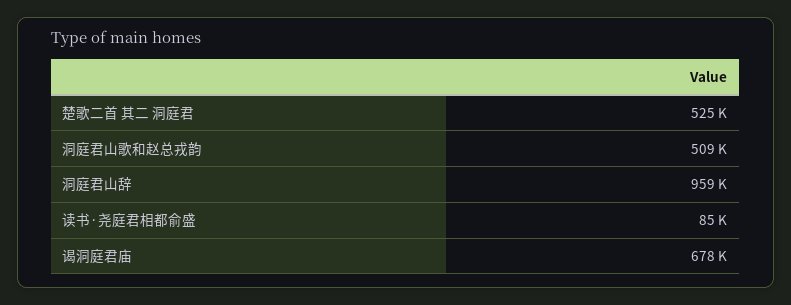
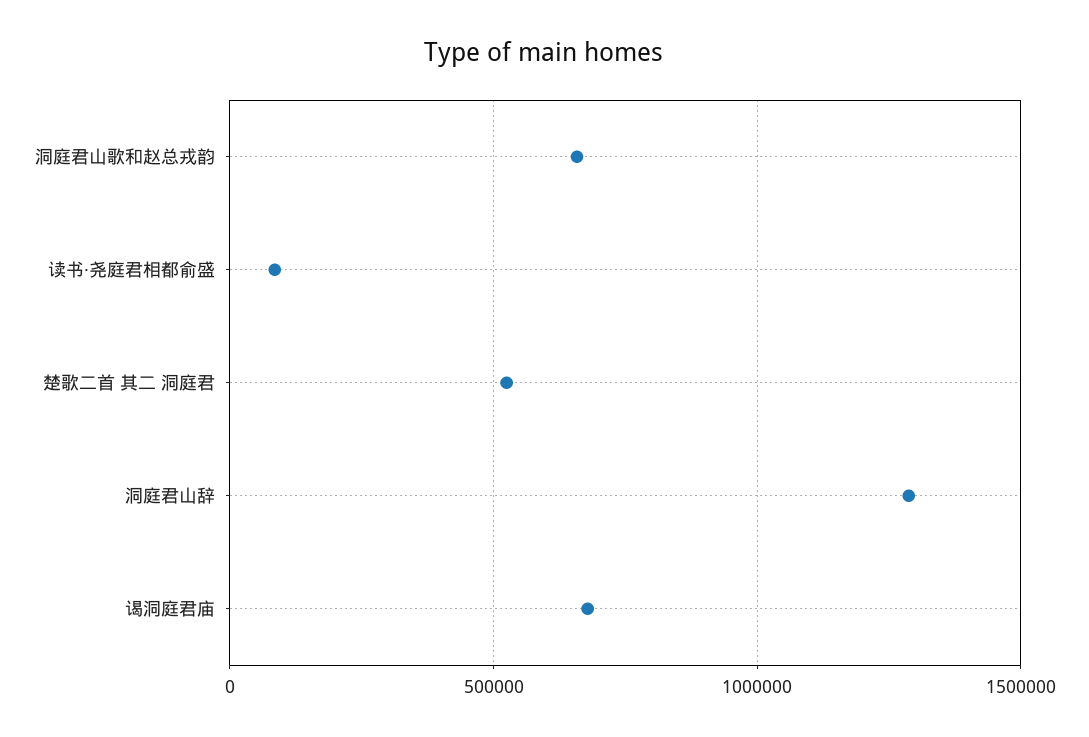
  {
    "楚歌二首 其二 洞庭君": 525000,
-   "洞庭君山歌和赵总戎韵": 509000,
+   "洞庭君山歌和赵总戎韵": 650000,
-   "洞庭君山辞": 959000,
+   "洞庭君山辞": 1300000,
    "读书·尧庭君相都俞盛": 85000,
    "谒洞庭君庙": 678000
  }

